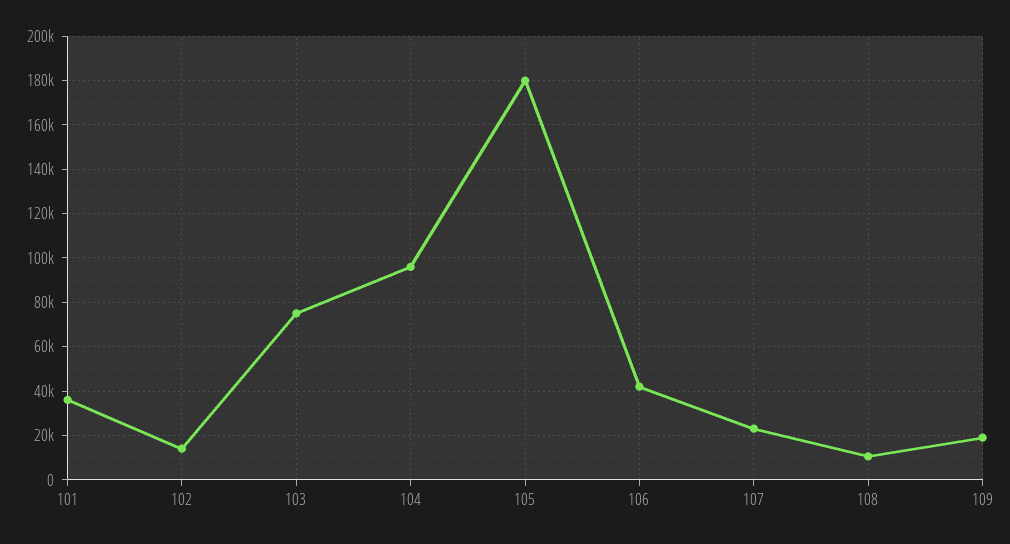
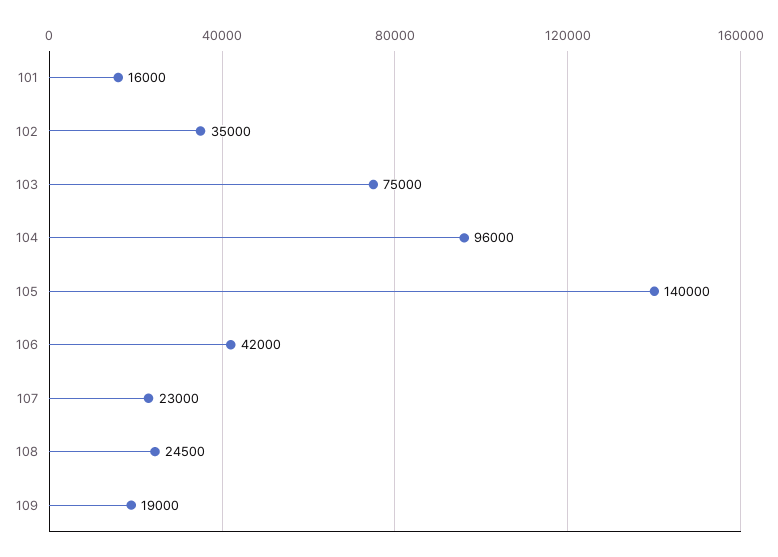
  {
-   "101": 35000,
+   "101": 16000,
-   "102": 15000,
+   "102": 35000,
    "103": 75000,
    "104": 96000,
-   "105": 180000,
+   "105": 140000,
    "106": 42000,
    "107": 23000,
-   "108": 10000,
+   "108": 24500,
    "109": 19000
  }

